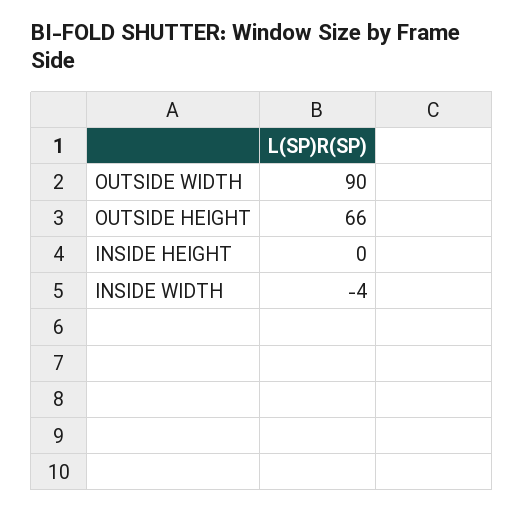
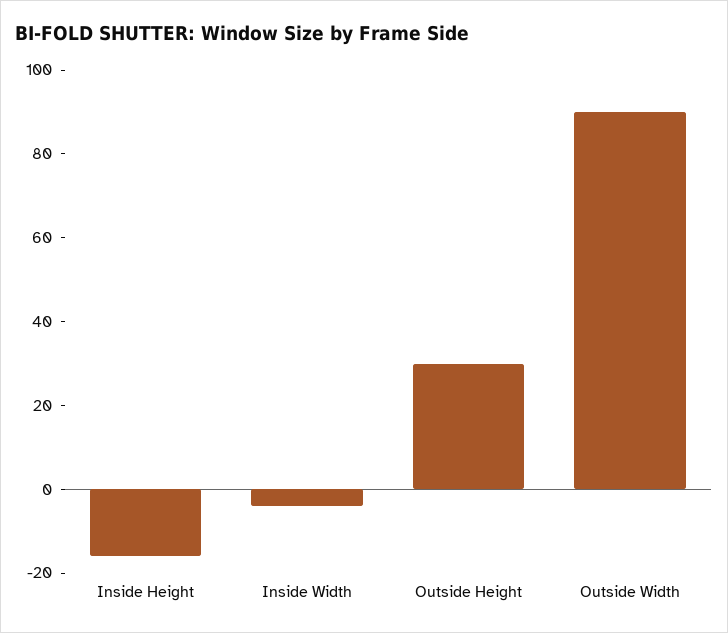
  {
    "OUTSIDE WIDTH": 90,
-   "OUTSIDE HEIGHT": 66,
+   "OUTSIDE HEIGHT": 30,
-   "INSIDE HEIGHT": 0,
+   "INSIDE HEIGHT": -15,
    "INSIDE WIDTH": -4
  }

